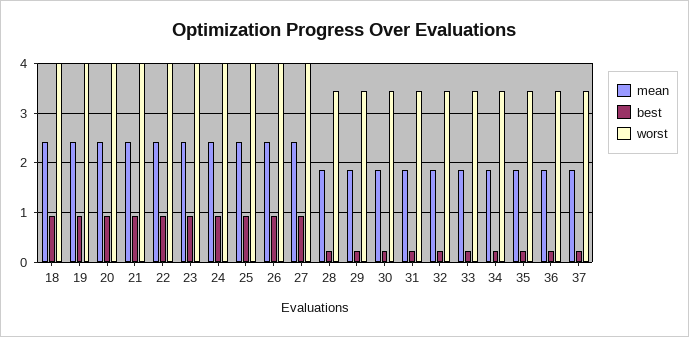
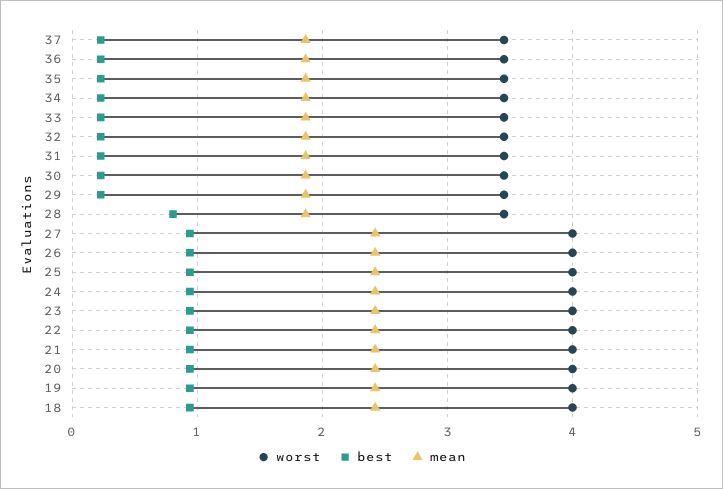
  {
    "mean": {
      "18": 2.4,
      "19": 2.4,
      "20": 2.4,
      "21": 2.4,
      "22": 2.4,
      "23": 2.4,
      "24": 2.4,
      "25": 2.4,
      "26": 2.4,
      "27": 2.4,
      "28": 1.9,
      "29": 1.9,
      "30": 1.9,
      "31": 1.9,
      "32": 1.9,
      "33": 1.9,
      "34": 1.9,
      "35": 1.9,
      "36": 1.9,
      "37": 1.9
    },
    "best": {
      "18": 0.9,
      "19": 0.9,
      "20": 0.9,
      "21": 0.9,
      "22": 0.9,
      "23": 0.9,
      "24": 0.9,
      "25": 0.9,
      "26": 0.9,
      "27": 0.9,
-     "28": 0.2,
+     "28": 0.8,
      "29": 0.2,
      "30": 0.2,
      "31": 0.2,
      "32": 0.2,
      "33": 0.2,
      "34": 0.2,
      "35": 0.2,
      "36": 0.2,
      "37": 0.2
    },
    "worst": {
      "18": 4,
      "19": 4,
      "20": 4,
      "21": 4,
      "22": 4,
      "23": 4,
      "24": 4,
      "25": 4,
      "26": 4,
      "27": 4,
      "28": 3.5,
      "29": 3.5,
      "30": 3.5,
      "31": 3.5,
      "32": 3.5,
      "33": 3.5,
      "34": 3.5,
      "35": 3.5,
      "36": 3.5,
      "37": 3.5
    }
  }

